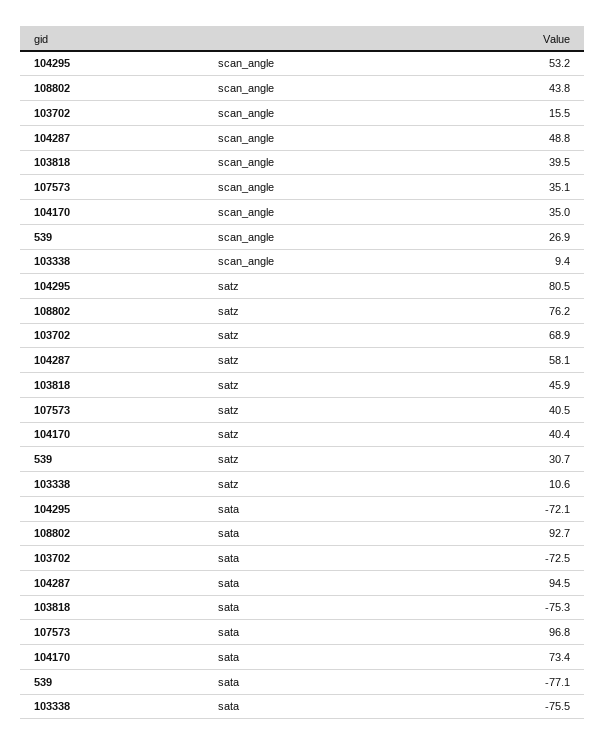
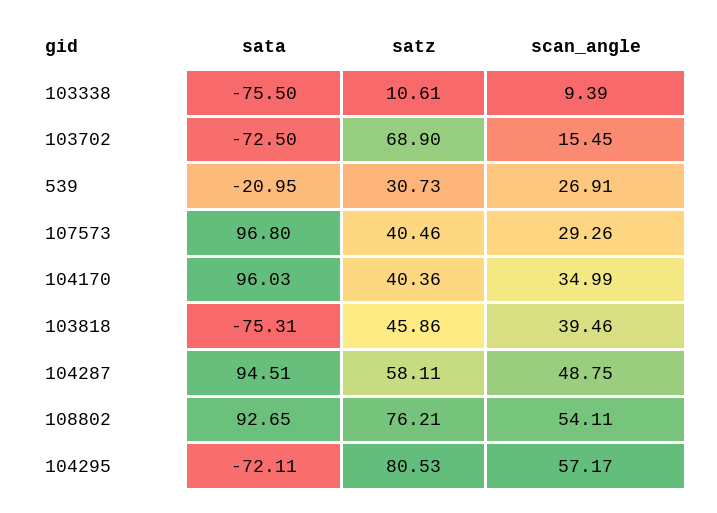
  {
    "104295": {
-     "scan_angle": 53.2,
+     "scan_angle": 57.17,
      "satz": 80.53,
      "sata": -72.11
    },
    "108802": {
-     "scan_angle": 43.8,
+     "scan_angle": 54.11,
      "satz": 76.21,
      "sata": 92.65
    },
    "103702": {
      "scan_angle": 15.45,
      "satz": 68.9,
      "sata": -72.5
    },
    "104287": {
      "scan_angle": 48.75,
      "satz": 58.11,
      "sata": 94.51
    },
    "103818": {
      "scan_angle": 39.46,
      "satz": 45.86,
      "sata": -75.31
    },
    "107573": {
-     "scan_angle": 35.1,
+     "scan_angle": 29.26,
      "satz": 40.46,
      "sata": 96.8
    },
    "104170": {
      "scan_angle": 34.99,
      "satz": 40.36,
-     "sata": 73.4
+     "sata": 96.03
    },
    "539": {
      "scan_angle": 26.91,
      "satz": 30.73,
-     "sata": -77.1
+     "sata": -20.95
    },
    "103338": {
      "scan_angle": 9.39,
      "satz": 10.61,
      "sata": -75.5
    }
  }

